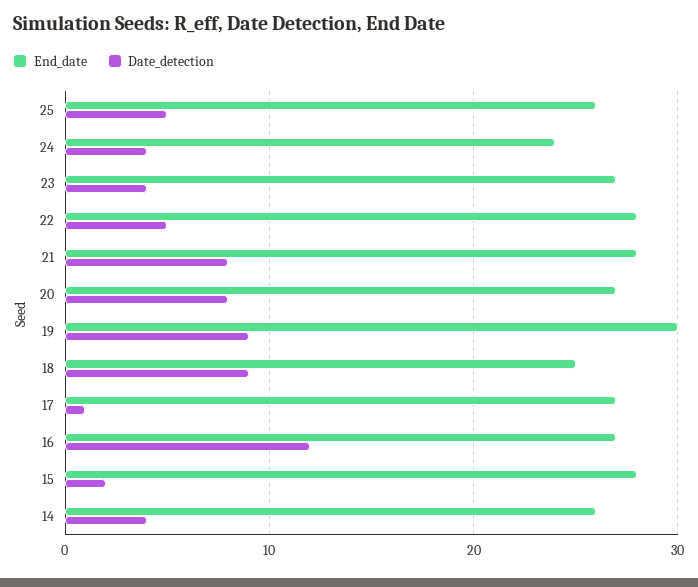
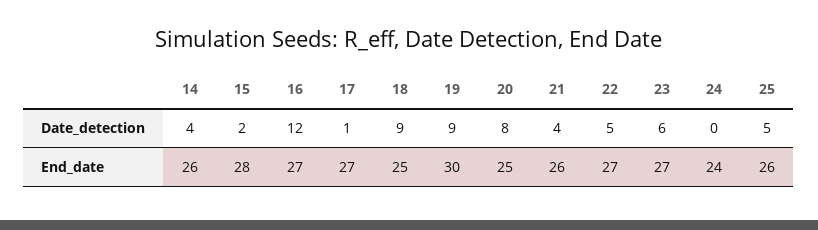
  {
    "End_date": {
      "25": 26,
      "24": 24,
      "23": 27,
-     "22": 28,
+     "22": 27,
-     "21": 28,
+     "21": 26,
-     "20": 27,
+     "20": 25,
      "19": 30,
      "18": 25,
      "17": 27,
      "16": 27,
      "15": 28,
      "14": 26
    },
    "Date_detection": {
      "25": 5,
-     "24": 4,
+     "24": 0,
-     "23": 4,
+     "23": 6,
      "22": 5,
-     "21": 8,
+     "21": 4,
      "20": 8,
      "19": 9,
      "18": 9,
      "17": 1,
      "16": 12,
      "15": 2,
      "14": 4
    }
  }

